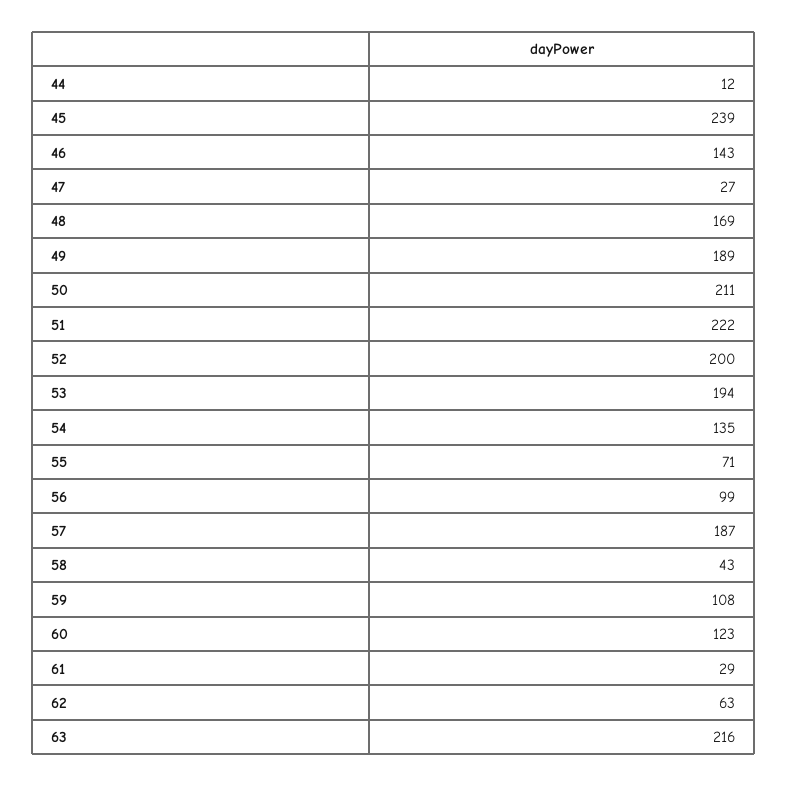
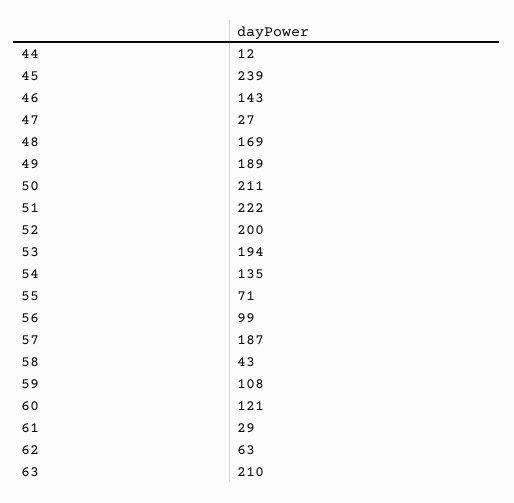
  {
    "44": 12,
    "45": 239,
    "46": 143,
    "47": 27,
    "48": 169,
    "49": 189,
    "50": 211,
    "51": 222,
    "52": 200,
    "53": 194,
    "54": 135,
    "55": 71,
    "56": 99,
    "57": 187,
    "58": 43,
    "59": 108,
-   "60": 123,
+   "60": 121,
    "61": 29,
    "62": 63,
-   "63": 216
+   "63": 210
  }

